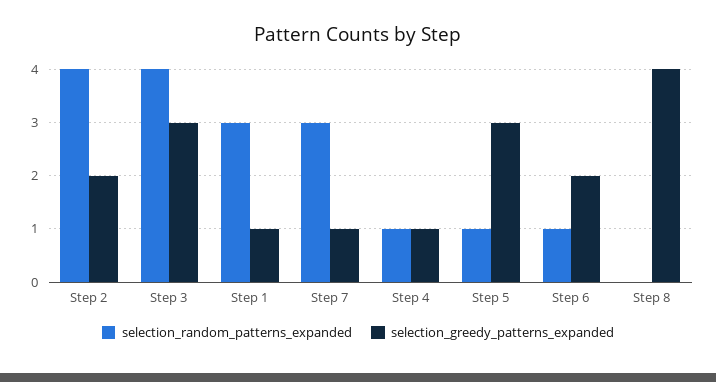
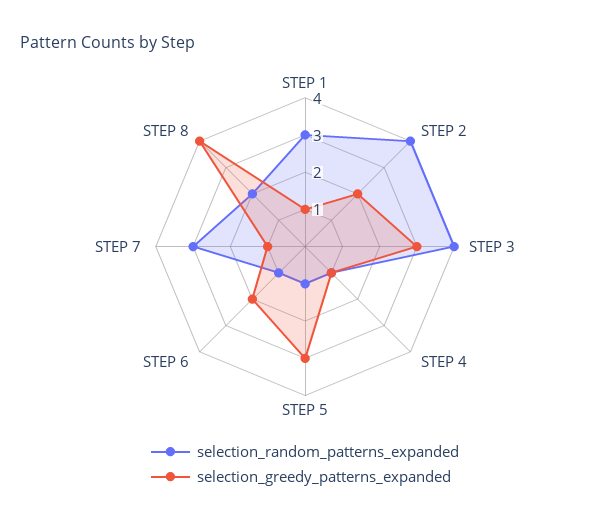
  {
    "selection_random_patterns_expanded": {
      "Step 2": 4,
      "Step 3": 4,
      "Step 1": 3,
      "Step 7": 3,
      "Step 4": 1,
      "Step 5": 1,
      "Step 6": 1,
-     "Step 8": 0
+     "Step 8": 2
    },
    "selection_greedy_patterns_expanded": {
      "Step 2": 2,
      "Step 3": 3,
      "Step 1": 1,
      "Step 7": 1,
      "Step 4": 1,
      "Step 5": 3,
      "Step 6": 2,
      "Step 8": 4
    }
  }

